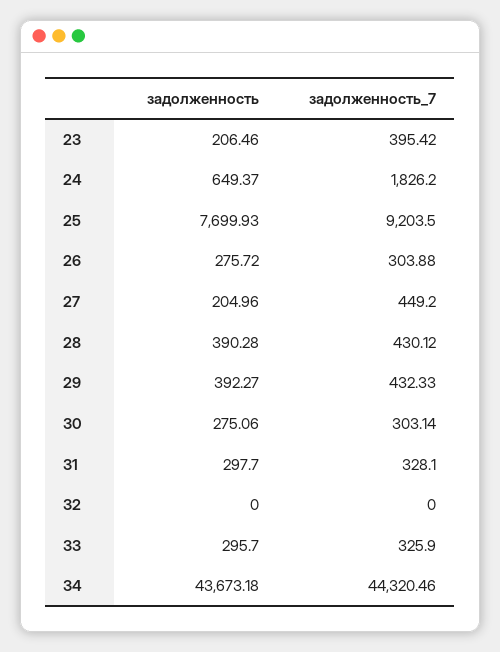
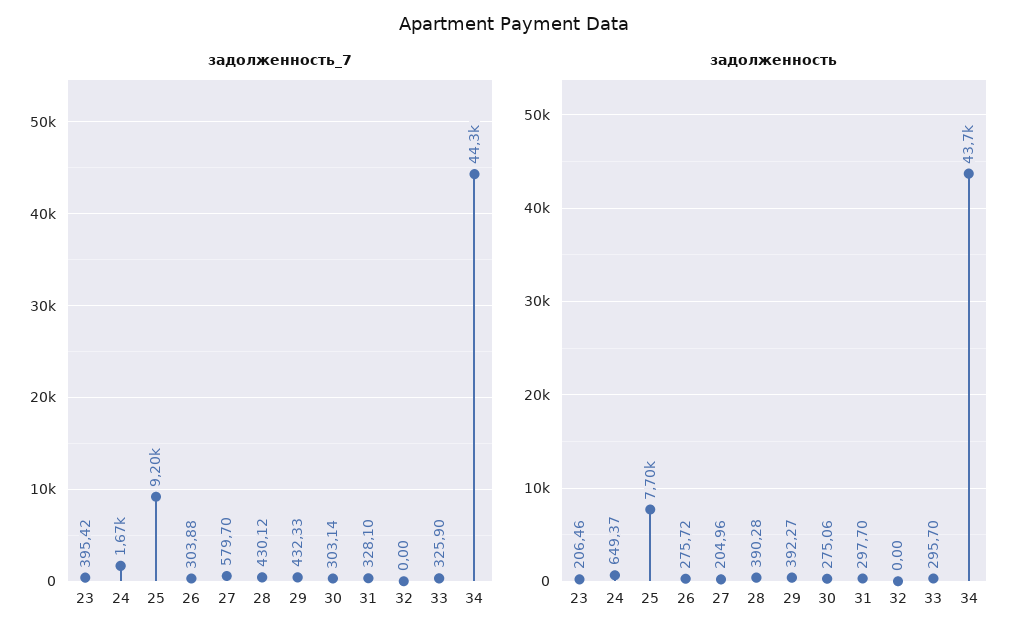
  {
    "задолженность": {
      "23": 206.46,
      "24": 649.37,
      "25": 7699.93,
      "26": 275.72,
      "27": 204.96,
      "28": 390.28,
      "29": 392.27,
      "30": 275.06,
      "31": 297.7,
      "32": 0,
      "33": 295.7,
      "34": 43673.18
    },
    "задолженность_7": {
      "23": 395.42,
-     "24": 1826.2,
+     "24": 1670,
      "25": 9203.5,
      "26": 303.88,
-     "27": 449.2,
+     "27": 579.7,
      "28": 430.12,
      "29": 432.33,
      "30": 303.14,
      "31": 328.1,
      "32": 0,
      "33": 325.9,
      "34": 44320.46
    }
  }

